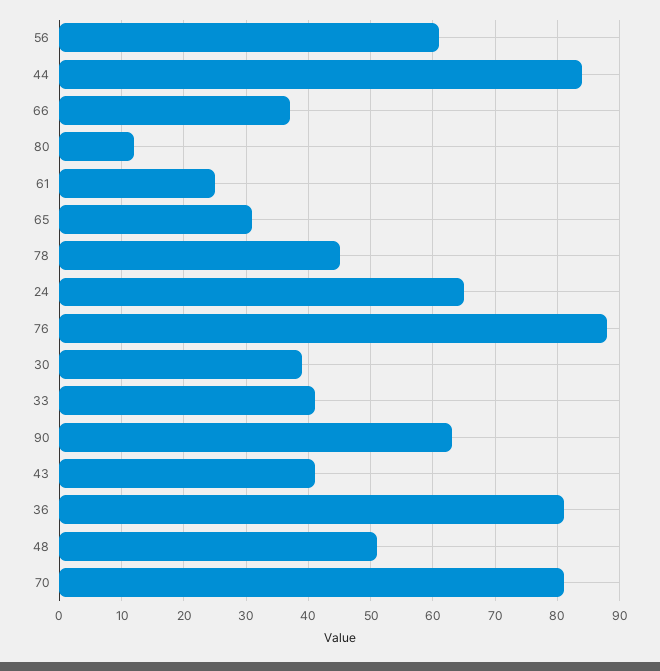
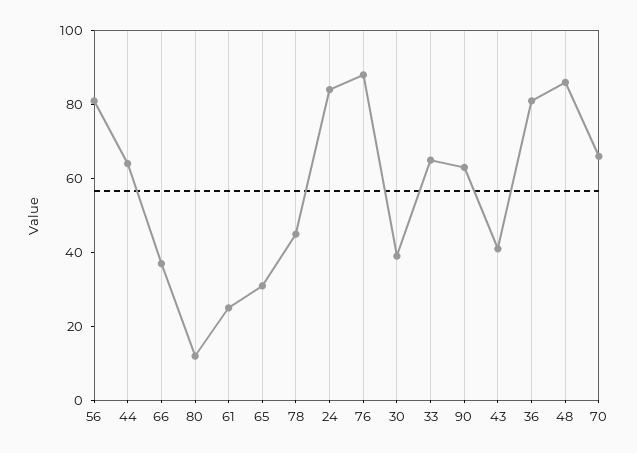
  {
-   "56": 61,
+   "56": 80,
-   "44": 84,
+   "44": 65,
    "66": 37,
    "80": 12,
    "61": 25,
    "65": 31,
    "78": 45,
-   "24": 65,
+   "24": 85,
    "76": 88,
    "30": 39,
-   "33": 41,
+   "33": 65,
    "90": 63,
    "43": 41,
    "36": 81,
-   "48": 51,
+   "48": 85,
-   "70": 81
+   "70": 65
  }

